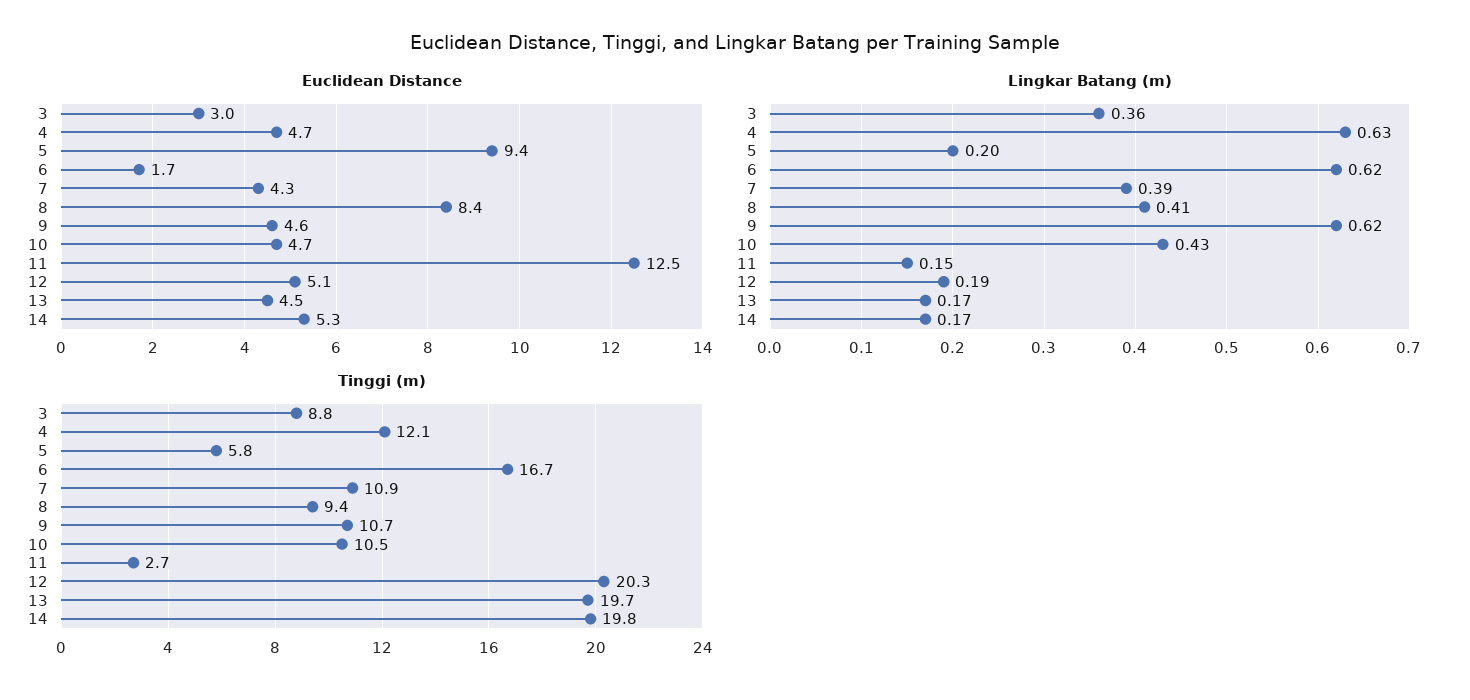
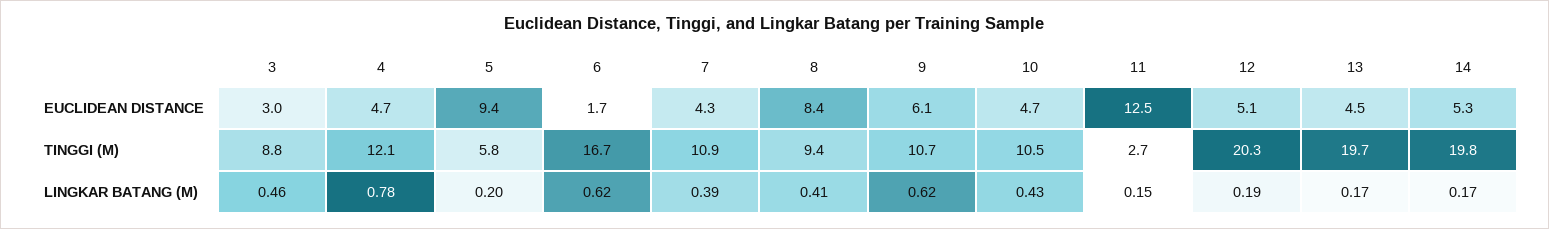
  {
    "Euclidean Distance": {
      "3": 3,
      "4": 4.7,
      "5": 9.4,
      "6": 1.7,
      "7": 4.3,
      "8": 8.4,
-     "9": 4.6,
+     "9": 6.1,
      "10": 4.7,
      "11": 12.5,
      "12": 5.1,
      "13": 4.5,
      "14": 5.3
    },
    "Lingkar Batang (m)": {
-     "3": 0.36,
+     "3": 0.46,
-     "4": 0.63,
+     "4": 0.78,
      "5": 0.2,
      "6": 0.62,
      "7": 0.39,
      "8": 0.41,
      "9": 0.62,
      "10": 0.43,
      "11": 0.15,
      "12": 0.19,
      "13": 0.17,
      "14": 0.17
    },
    "Tinggi (m)": {
      "3": 8.8,
      "4": 12.1,
      "5": 5.8,
      "6": 16.7,
      "7": 10.9,
      "8": 9.4,
      "9": 10.7,
      "10": 10.5,
      "11": 2.7,
      "12": 20.3,
      "13": 19.7,
      "14": 19.8
    }
  }

